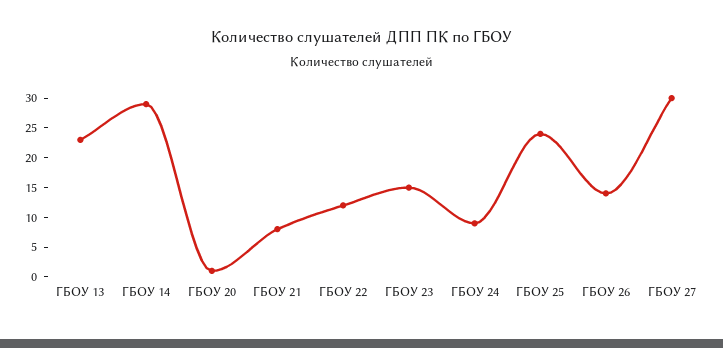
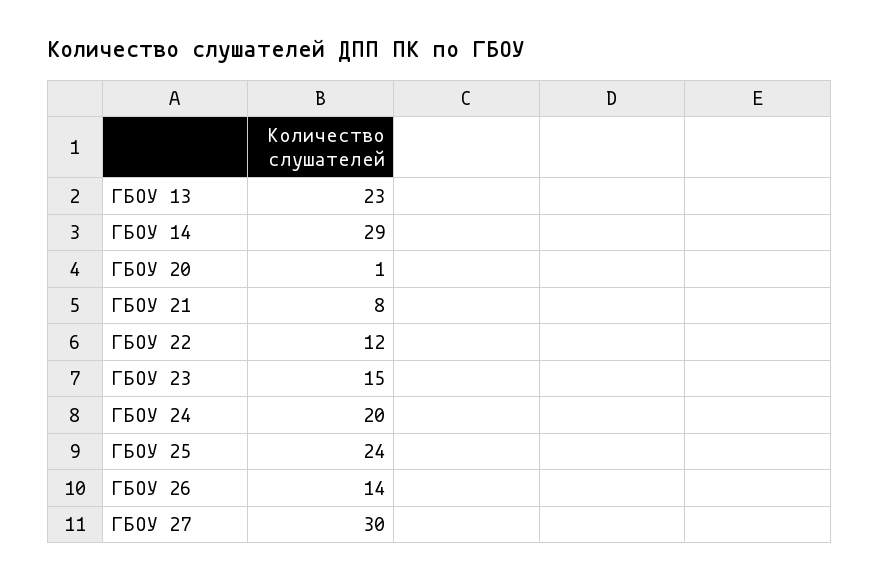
  {
    "ГБОУ 13": 23,
    "ГБОУ 14": 29,
    "ГБОУ 20": 1,
    "ГБОУ 21": 8,
    "ГБОУ 22": 12,
    "ГБОУ 23": 15,
-   "ГБОУ 24": 10,
+   "ГБОУ 24": 20,
    "ГБОУ 25": 24,
    "ГБОУ 26": 14,
    "ГБОУ 27": 30
  }

